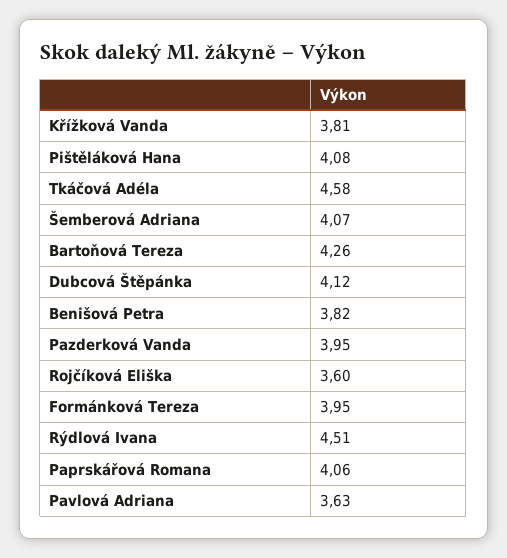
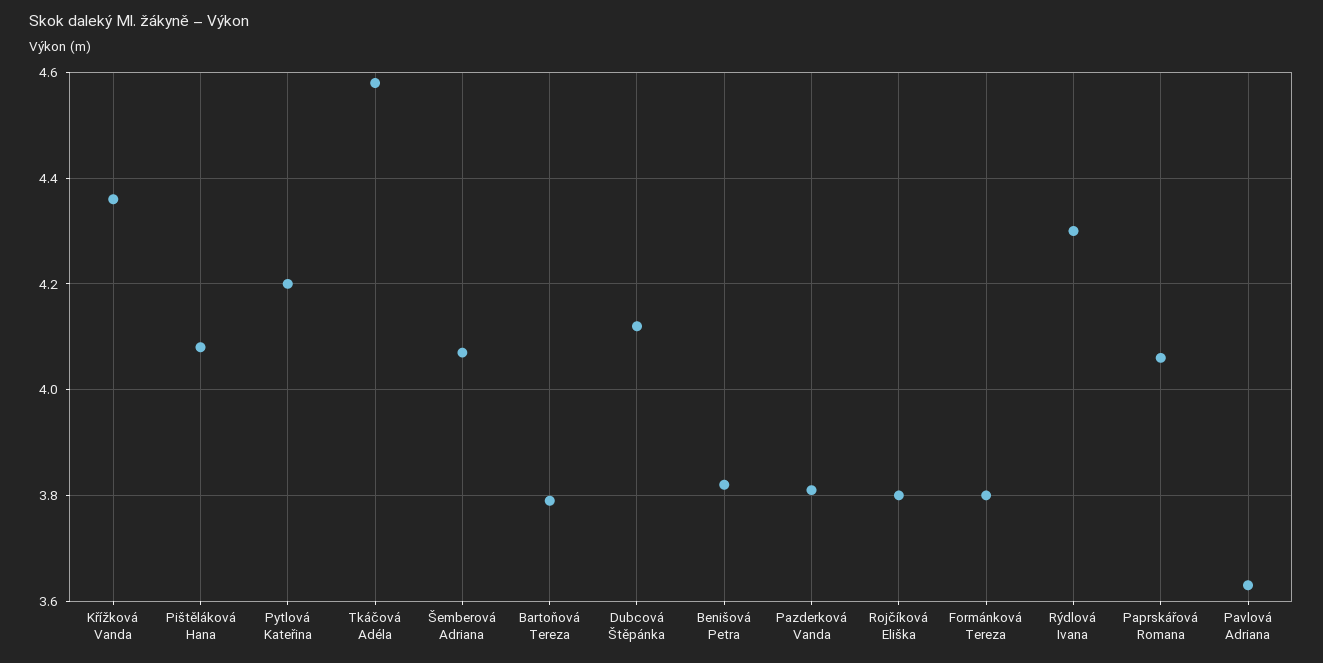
  {
-   "Křížková Vanda": 3.81,
+   "Křížková Vanda": 4.35,
    "Pištěláková Hana": 4.08,
    "Tkáčová Adéla": 4.58,
    "Šemberová Adriana": 4.07,
-   "Bartoňová Tereza": 4.26,
+   "Bartoňová Tereza": 3.8,
    "Dubcová Štěpánka": 4.12,
    "Benišová Petra": 3.82,
-   "Pazderková Vanda": 3.95,
+   "Pazderková Vanda": 3.8,
-   "Rojčíková Eliška": 3.6,
+   "Rojčíková Eliška": 3.8,
-   "Formánková Tereza": 3.95,
+   "Formánková Tereza": 3.8,
-   "Rýdlová Ivana": 4.51,
+   "Rýdlová Ivana": 4.3,
    "Paprskářová Romana": 4.06,
-   "Pavlová Adriana": 3.63
+   "Pavlová Adriana": 3.63,
+   "Pytlová Kateřina": 4.2
  }

